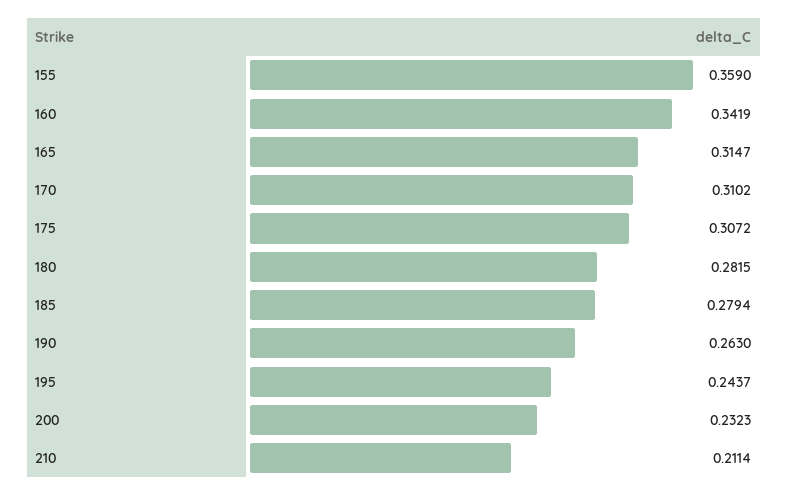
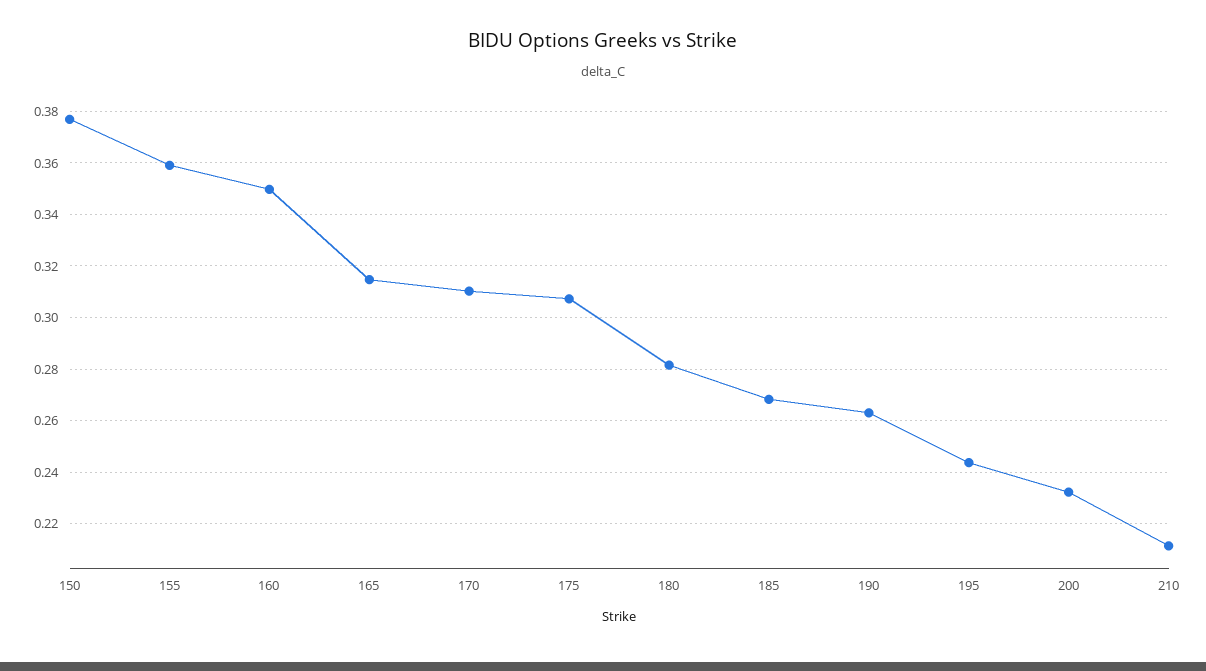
  {
    "155": 0.359,
-   "160": 0.3419,
+   "160": 0.35,
    "165": 0.3147,
    "170": 0.3102,
    "175": 0.3072,
    "180": 0.2815,
-   "185": 0.2794,
+   "185": 0.2675,
    "190": 0.263,
    "195": 0.2437,
    "200": 0.2323,
-   "210": 0.2114
+   "210": 0.2114,
+   "150": 0.3775
  }

